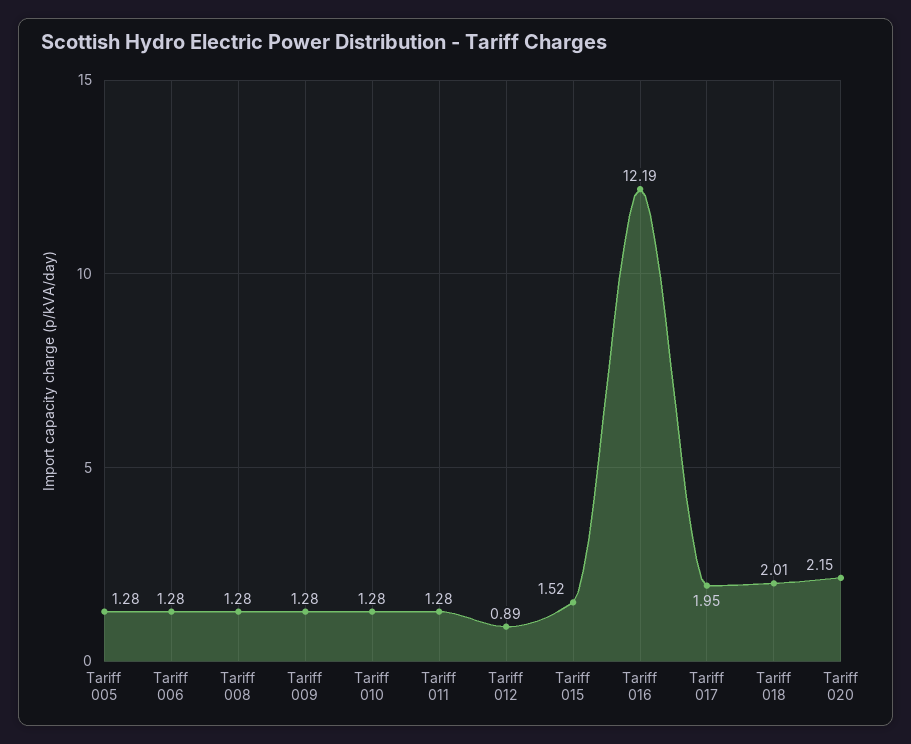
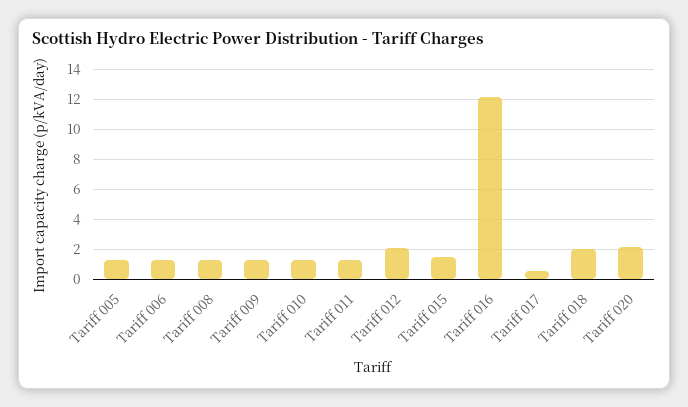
  {
    "Tariff 005": 1.28,
    "Tariff 006": 1.28,
    "Tariff 008": 1.28,
    "Tariff 009": 1.28,
    "Tariff 010": 1.28,
    "Tariff 011": 1.28,
-   "Tariff 012": 0.89,
+   "Tariff 012": 2,
    "Tariff 015": 1.52,
    "Tariff 016": 12.19,
-   "Tariff 017": 1.95,
+   "Tariff 017": 0.5,
    "Tariff 018": 2.01,
    "Tariff 020": 2.15
  }

